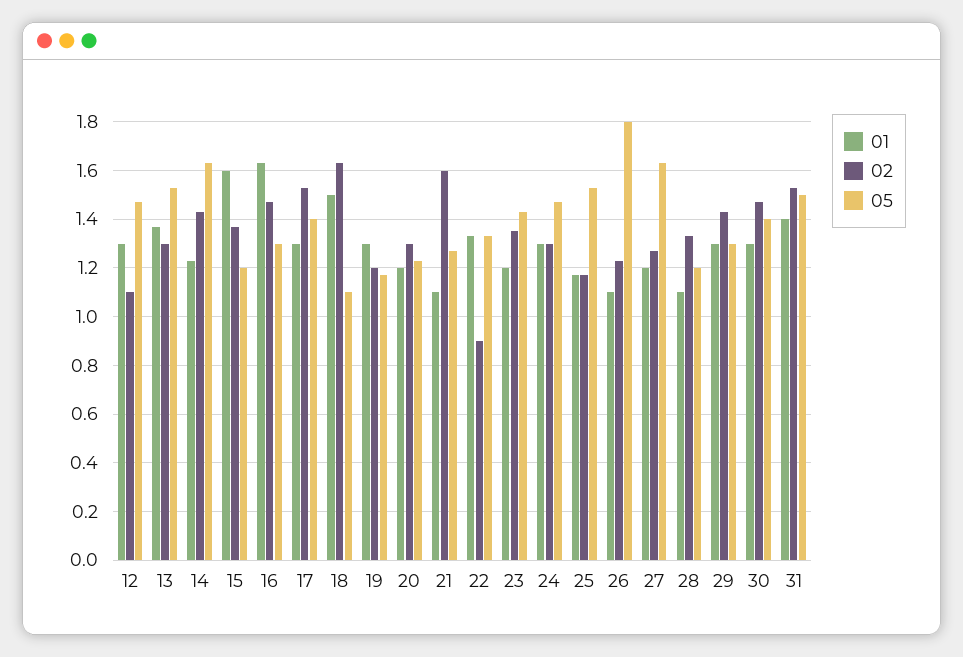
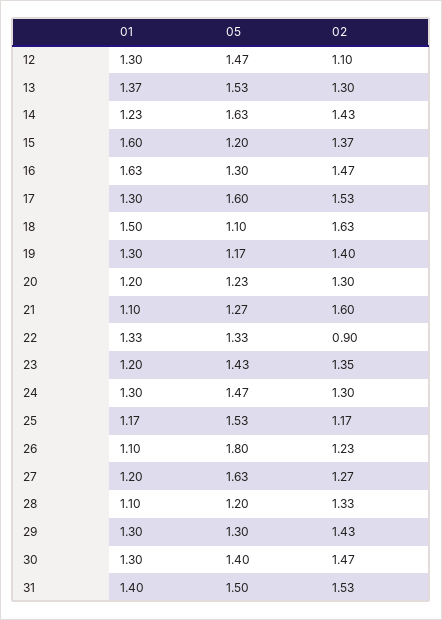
  {
    "01": {
      "12": 1.3,
      "13": 1.37,
      "14": 1.23,
      "15": 1.6,
      "16": 1.63,
      "17": 1.3,
      "18": 1.5,
      "19": 1.3,
      "20": 1.2,
      "21": 1.1,
      "22": 1.33,
      "23": 1.2,
      "24": 1.3,
      "25": 1.17,
      "26": 1.1,
      "27": 1.2,
      "28": 1.1,
      "29": 1.3,
      "30": 1.3,
      "31": 1.4
    },
    "02": {
      "12": 1.1,
      "13": 1.3,
      "14": 1.43,
      "15": 1.37,
      "16": 1.47,
      "17": 1.53,
      "18": 1.63,
-     "19": 1.2,
+     "19": 1.4,
      "20": 1.3,
      "21": 1.6,
      "22": 0.9,
      "23": 1.35,
      "24": 1.3,
      "25": 1.17,
      "26": 1.23,
      "27": 1.27,
      "28": 1.33,
      "29": 1.43,
      "30": 1.47,
      "31": 1.53
    },
    "05": {
      "12": 1.47,
      "13": 1.53,
      "14": 1.63,
      "15": 1.2,
      "16": 1.3,
-     "17": 1.4,
+     "17": 1.6,
      "18": 1.1,
      "19": 1.17,
      "20": 1.23,
      "21": 1.27,
      "22": 1.33,
      "23": 1.43,
      "24": 1.47,
      "25": 1.53,
      "26": 1.8,
      "27": 1.63,
      "28": 1.2,
      "29": 1.3,
      "30": 1.4,
      "31": 1.5
    }
  }

